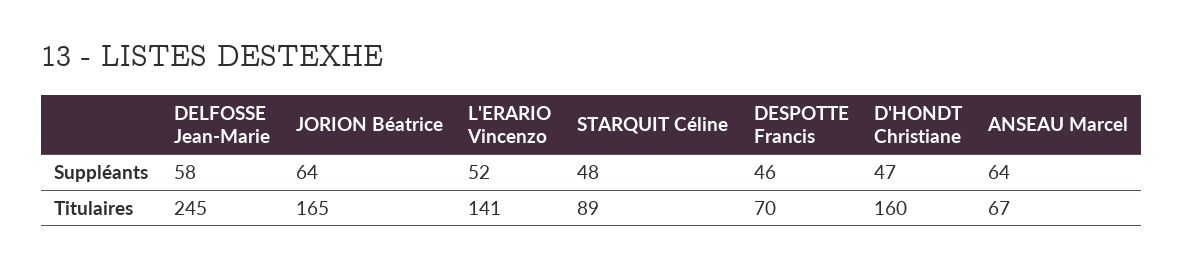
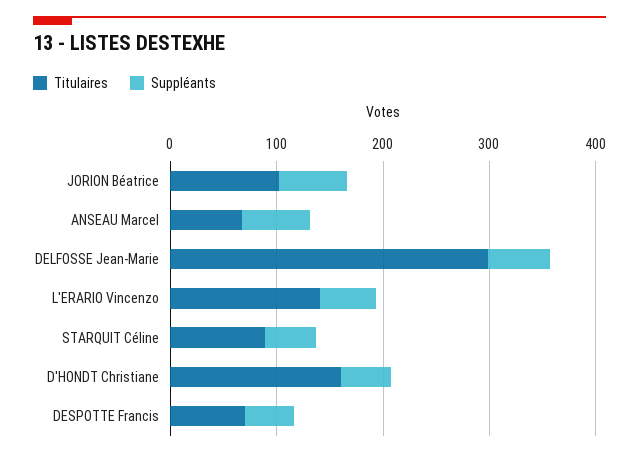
  {
    "Suppléants": {
      "DELFOSSE Jean-Marie": 58,
      "JORION Béatrice": 64,
      "L'ERARIO Vincenzo": 52,
      "STARQUIT Céline": 48,
      "DESPOTTE Francis": 46,
      "D'HONDT Christiane": 47,
      "ANSEAU Marcel": 64
    },
    "Titulaires": {
-     "DELFOSSE Jean-Marie": 245,
+     "DELFOSSE Jean-Marie": 300,
-     "JORION Béatrice": 165,
+     "JORION Béatrice": 100,
      "L'ERARIO Vincenzo": 141,
      "STARQUIT Céline": 89,
      "DESPOTTE Francis": 70,
      "D'HONDT Christiane": 160,
      "ANSEAU Marcel": 67
    }
  }

